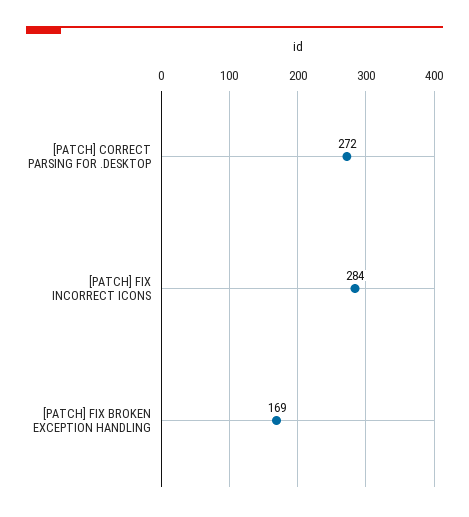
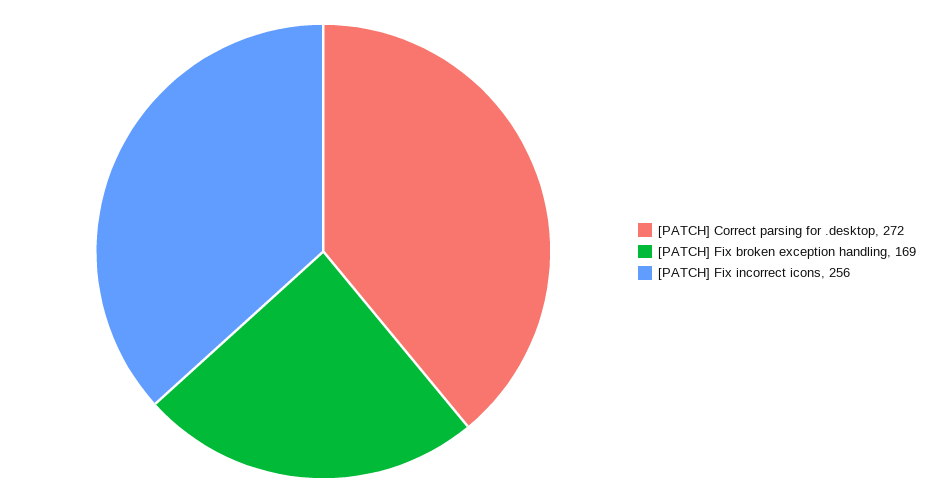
  {
    "[PATCH] CORRECT PARSING FOR .DESKTOP": 272,
-   "[PATCH] FIX INCORRECT ICONS": 284,
+   "[PATCH] FIX INCORRECT ICONS": 256,
    "[PATCH] FIX BROKEN EXCEPTION HANDLING": 169
  }

